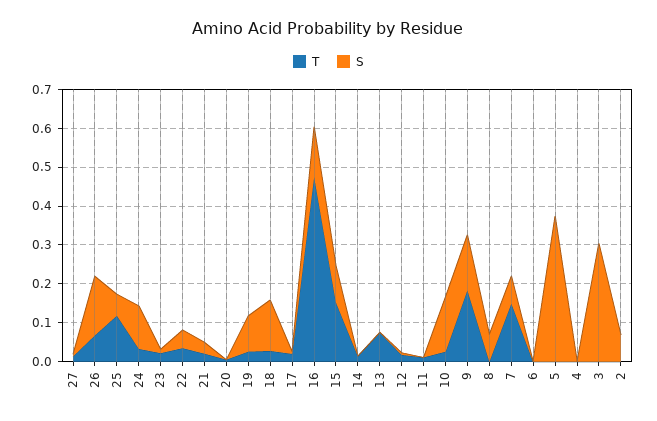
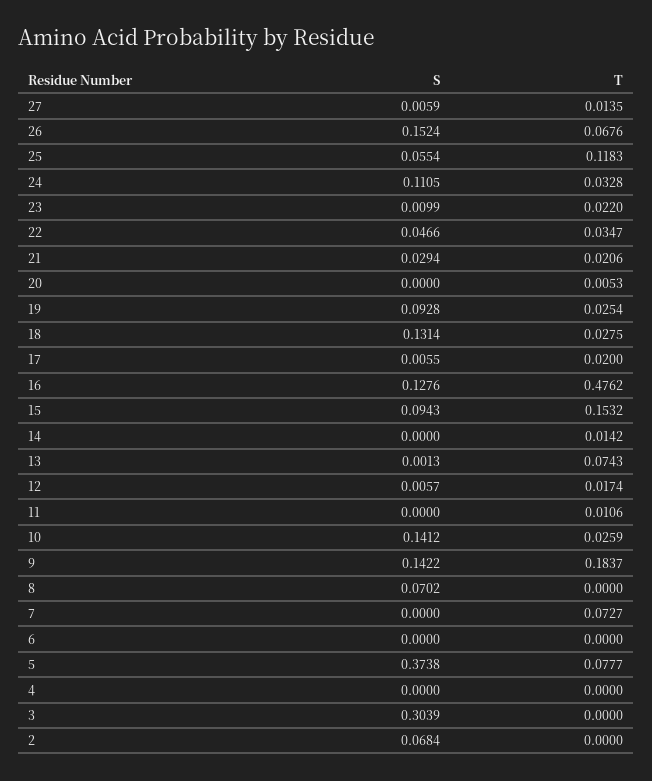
  {
    "T": {
      "27": 0.0135,
      "26": 0.0676,
      "25": 0.1183,
      "24": 0.0328,
      "23": 0.022,
      "22": 0.0347,
      "21": 0.0206,
      "20": 0.0053,
      "19": 0.0254,
      "18": 0.0275,
      "17": 0.02,
      "16": 0.4762,
      "15": 0.1532,
      "14": 0.0142,
      "13": 0.0743,
      "12": 0.0174,
      "11": 0.0106,
      "10": 0.0259,
      "9": 0.1837,
      "8": 0,
-     "7": 0.15,
+     "7": 0.0727,
      "6": 0,
-     "5": 0,
+     "5": 0.0777,
      "4": 0,
      "3": 0,
      "2": 0
    },
    "S": {
      "27": 0.0059,
      "26": 0.1524,
      "25": 0.0554,
      "24": 0.1105,
      "23": 0.0099,
      "22": 0.0466,
      "21": 0.0294,
      "20": 0,
      "19": 0.0928,
      "18": 0.1314,
      "17": 0.0055,
      "16": 0.1276,
      "15": 0.0943,
      "14": 0,
      "13": 0.0013,
      "12": 0.0057,
      "11": 0,
      "10": 0.1412,
      "9": 0.1422,
      "8": 0.0702,
-     "7": 0.075,
+     "7": 0,
      "6": 0,
      "5": 0.3738,
      "4": 0,
      "3": 0.3039,
      "2": 0.0684
    }
  }

